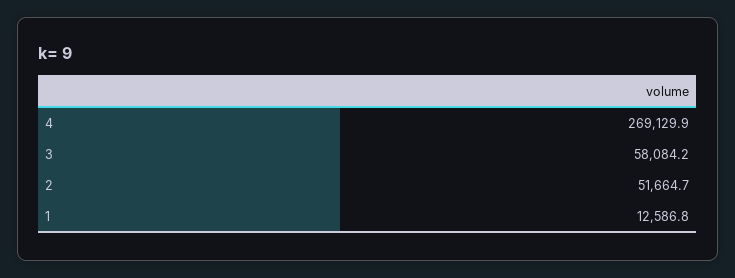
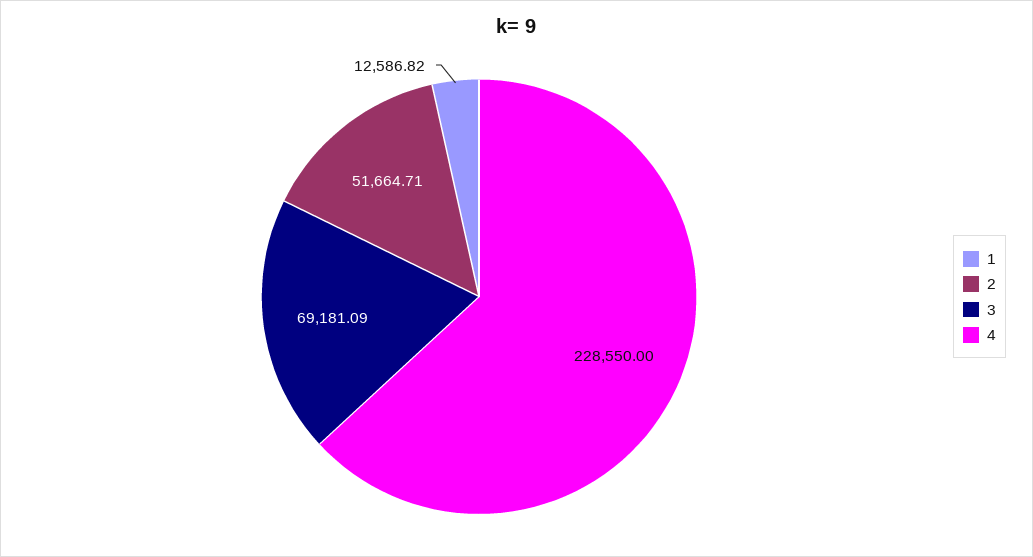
  {
-   "4": 269129.9,
+   "4": 228550,
-   "3": 58084.2,
+   "3": 69181.09,
    "2": 51664.71,
    "1": 12586.82
  }

